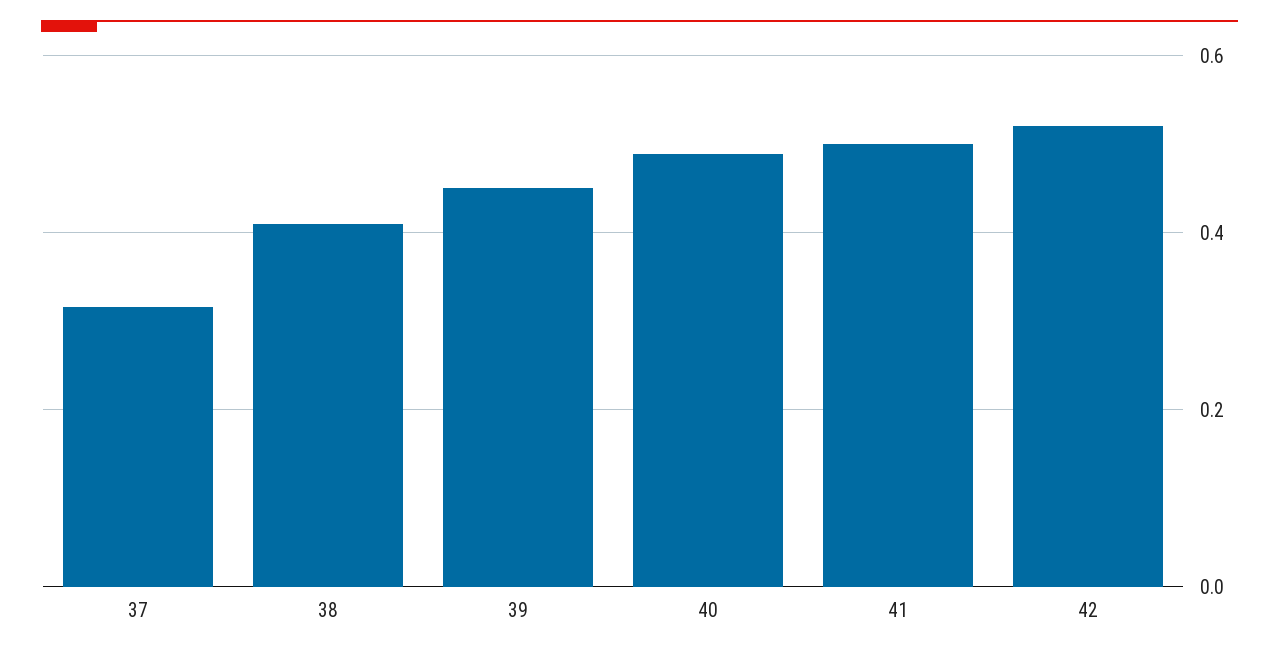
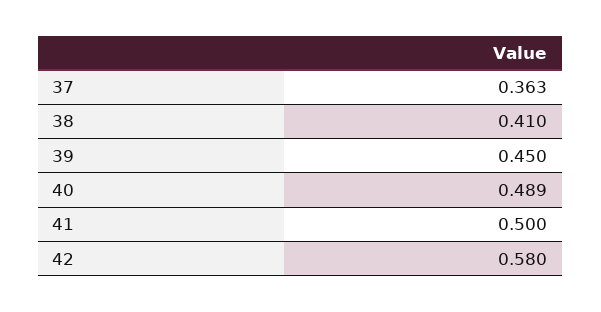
  {
-   "37": 0.32,
+   "37": 0.363,
    "38": 0.41,
    "39": 0.45,
    "40": 0.489,
    "41": 0.5,
-   "42": 0.52
+   "42": 0.58
  }

